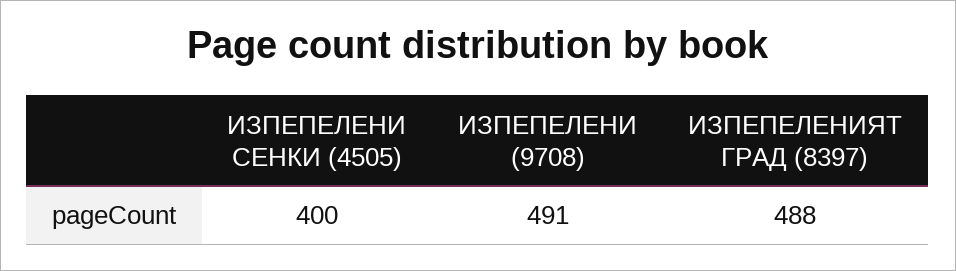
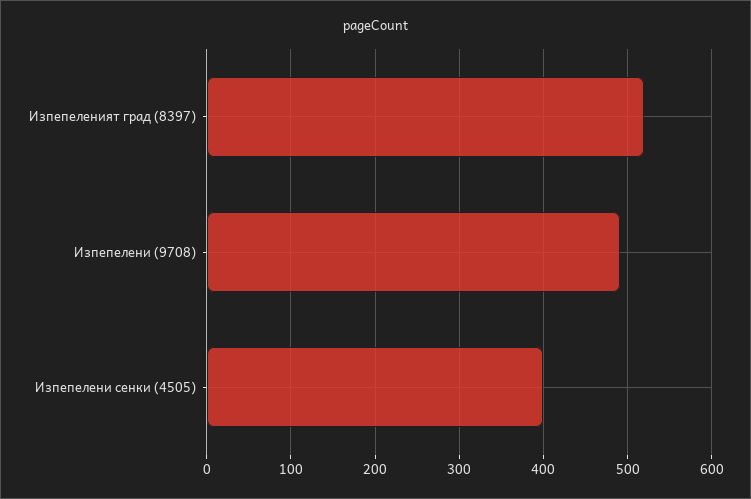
  {
    "ИЗПЕПЕЛЕНИ СЕНКИ (4505)": 400,
    "ИЗПЕПЕЛЕНИ (9708)": 491,
-   "ИЗПЕПЕЛЕНИЯТ ГРАД (8397)": 488
+   "ИЗПЕПЕЛЕНИЯТ ГРАД (8397)": 520
  }

